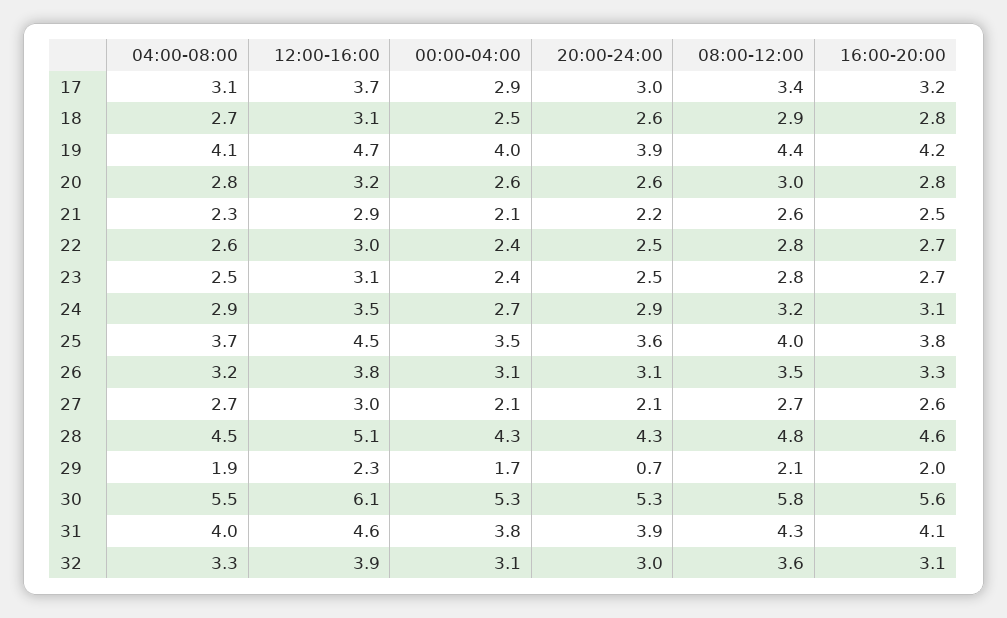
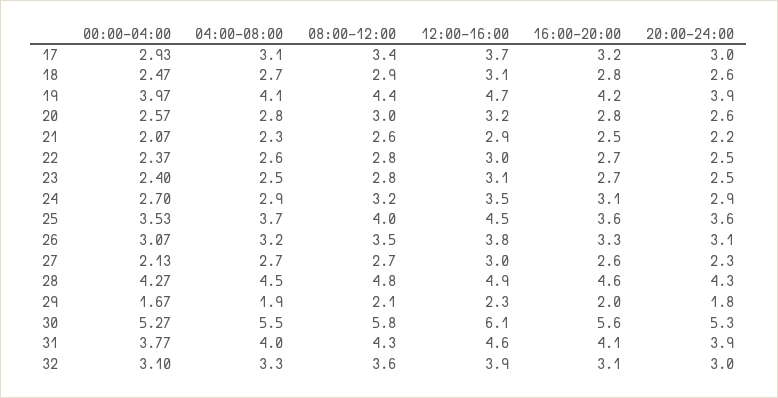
  {
    "04:00-08:00": {
      "17": 3.1,
      "18": 2.7,
      "19": 4.1,
      "20": 2.8,
      "21": 2.3,
      "22": 2.6,
      "23": 2.5,
      "24": 2.9,
      "25": 3.7,
      "26": 3.2,
      "27": 2.7,
      "28": 4.5,
      "29": 1.9,
      "30": 5.5,
      "31": 4,
      "32": 3.3
    },
    "12:00-16:00": {
      "17": 3.7,
      "18": 3.1,
      "19": 4.7,
      "20": 3.2,
      "21": 2.9,
      "22": 3,
      "23": 3.1,
      "24": 3.5,
      "25": 4.5,
      "26": 3.8,
      "27": 3,
-     "28": 5.1,
+     "28": 4.9,
      "29": 2.3,
      "30": 6.1,
      "31": 4.6,
      "32": 3.9
    },
    "00:00-04:00": {
      "17": 2.93,
      "18": 2.47,
      "19": 3.97,
      "20": 2.57,
      "21": 2.07,
      "22": 2.37,
      "23": 2.4,
      "24": 2.7,
      "25": 3.53,
      "26": 3.07,
      "27": 2.13,
      "28": 4.27,
      "29": 1.67,
      "30": 5.27,
      "31": 3.77,
      "32": 3.1
    },
    "20:00-24:00": {
      "17": 3,
      "18": 2.6,
      "19": 3.9,
      "20": 2.6,
      "21": 2.2,
      "22": 2.5,
      "23": 2.5,
      "24": 2.9,
      "25": 3.6,
      "26": 3.1,
-     "27": 2.1,
+     "27": 2.3,
      "28": 4.3,
-     "29": 0.7,
+     "29": 1.8,
      "30": 5.3,
      "31": 3.9,
      "32": 3
    },
    "08:00-12:00": {
      "17": 3.4,
      "18": 2.9,
      "19": 4.4,
      "20": 3,
      "21": 2.6,
      "22": 2.8,
      "23": 2.8,
      "24": 3.2,
      "25": 4,
      "26": 3.5,
      "27": 2.7,
      "28": 4.8,
      "29": 2.1,
      "30": 5.8,
      "31": 4.3,
      "32": 3.6
    },
    "16:00-20:00": {
      "17": 3.2,
      "18": 2.8,
      "19": 4.2,
      "20": 2.8,
      "21": 2.5,
      "22": 2.7,
      "23": 2.7,
      "24": 3.1,
-     "25": 3.8,
+     "25": 3.6,
      "26": 3.3,
      "27": 2.6,
      "28": 4.6,
      "29": 2,
      "30": 5.6,
      "31": 4.1,
      "32": 3.1
    }
  }

